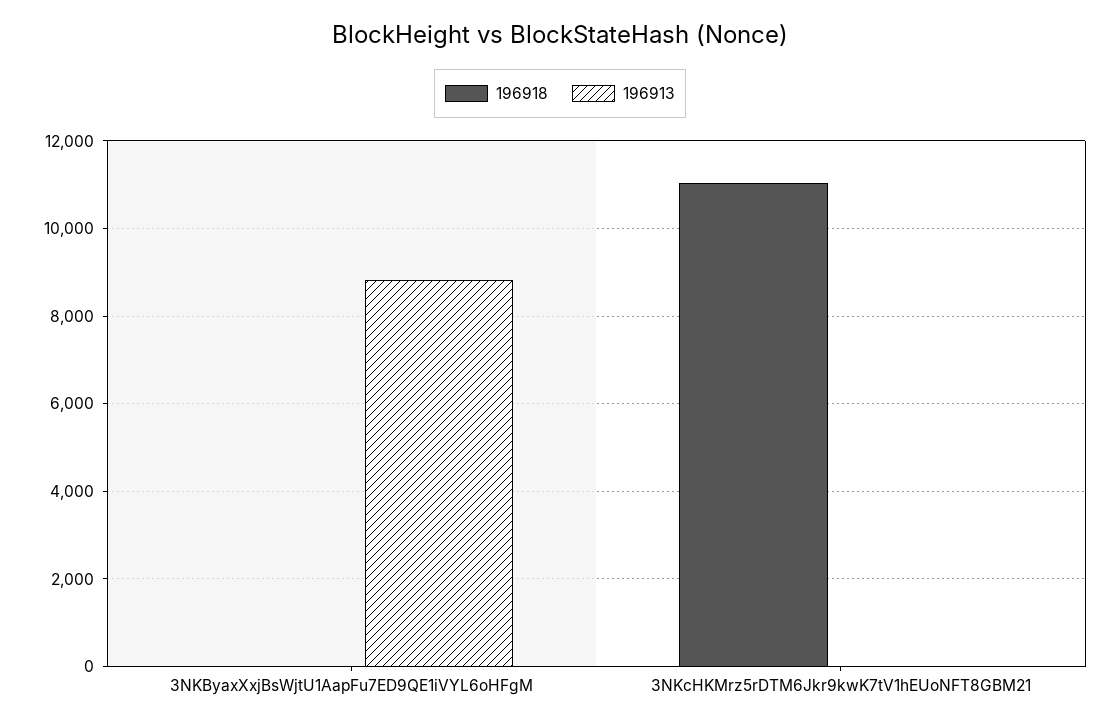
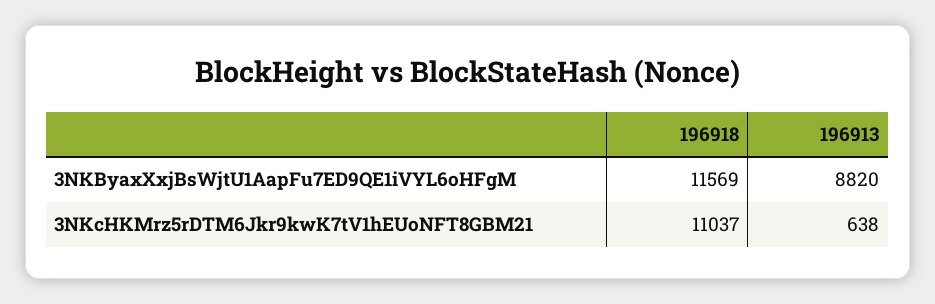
  {
    "196918": {
-     "3NKByaxXxjBsWjtU1AapFu7ED9QE1iVYL6oHFgM": 0,
+     "3NKByaxXxjBsWjtU1AapFu7ED9QE1iVYL6oHFgM": 11569,
      "3NKcHKMrz5rDTM6Jkr9kwK7tV1hEUoNFT8GBM21": 11037
    },
    "196913": {
      "3NKByaxXxjBsWjtU1AapFu7ED9QE1iVYL6oHFgM": 8820,
-     "3NKcHKMrz5rDTM6Jkr9kwK7tV1hEUoNFT8GBM21": 0
+     "3NKcHKMrz5rDTM6Jkr9kwK7tV1hEUoNFT8GBM21": 638
    }
  }

